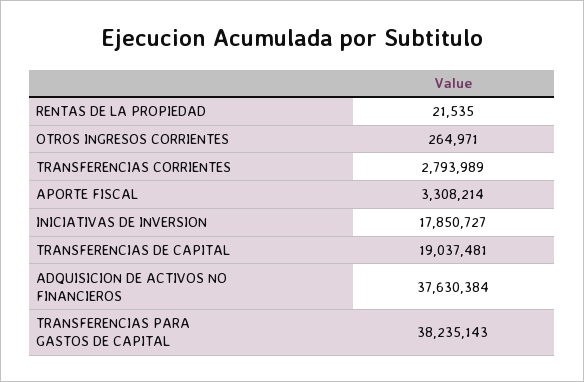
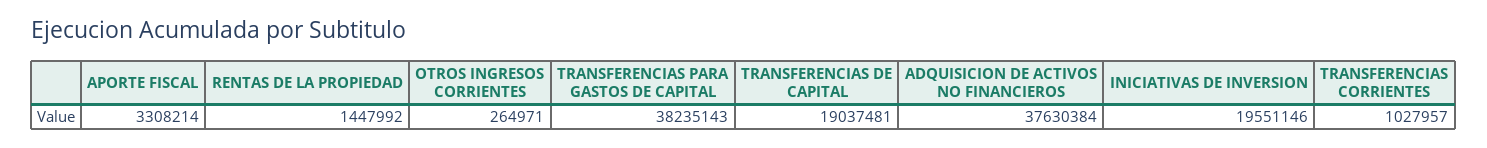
  {
-   "RENTAS DE LA PROPIEDAD": 21535,
+   "RENTAS DE LA PROPIEDAD": 1447992,
    "OTROS INGRESOS CORRIENTES": 264971,
-   "TRANSFERENCIAS CORRIENTES": 2793989,
+   "TRANSFERENCIAS CORRIENTES": 1027957,
    "APORTE FISCAL": 3308214,
-   "INICIATIVAS DE INVERSION": 17850727,
+   "INICIATIVAS DE INVERSION": 19551146,
    "TRANSFERENCIAS DE CAPITAL": 19037481,
    "ADQUISICION DE ACTIVOS NO FINANCIEROS": 37630384,
    "TRANSFERENCIAS PARA GASTOS DE CAPITAL": 38235143
  }

